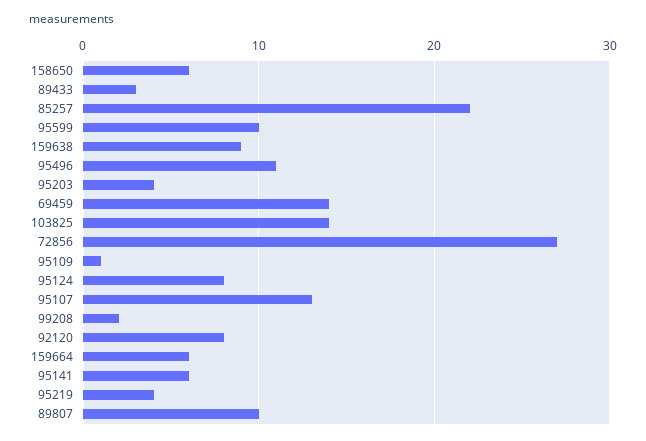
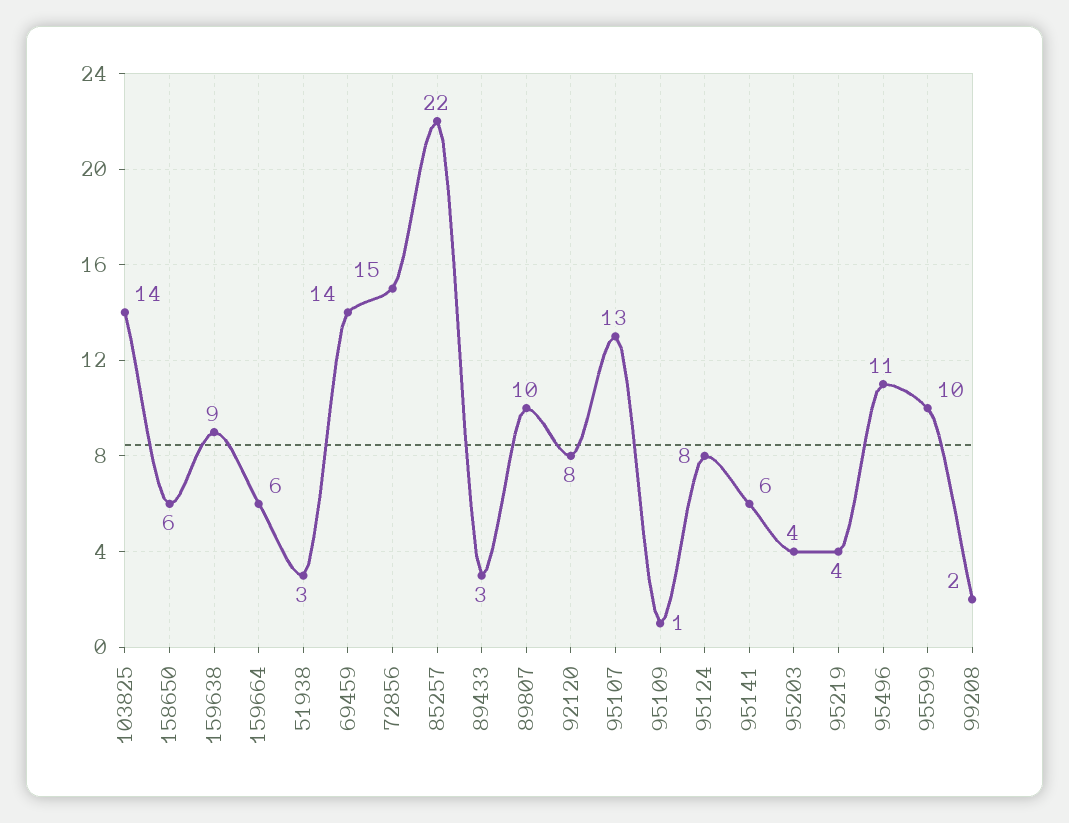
  {
    "158650": 6,
    "89433": 3,
    "85257": 22,
    "95599": 10,
    "159638": 9,
    "95496": 11,
    "95203": 4,
    "69459": 14,
    "103825": 14,
-   "72856": 27,
+   "72856": 15,
    "95109": 1,
    "95124": 8,
    "95107": 13,
    "99208": 2,
    "92120": 8,
    "159664": 6,
    "95141": 6,
    "95219": 4,
-   "89807": 10
+   "89807": 10,
+   "51938": 3
  }

